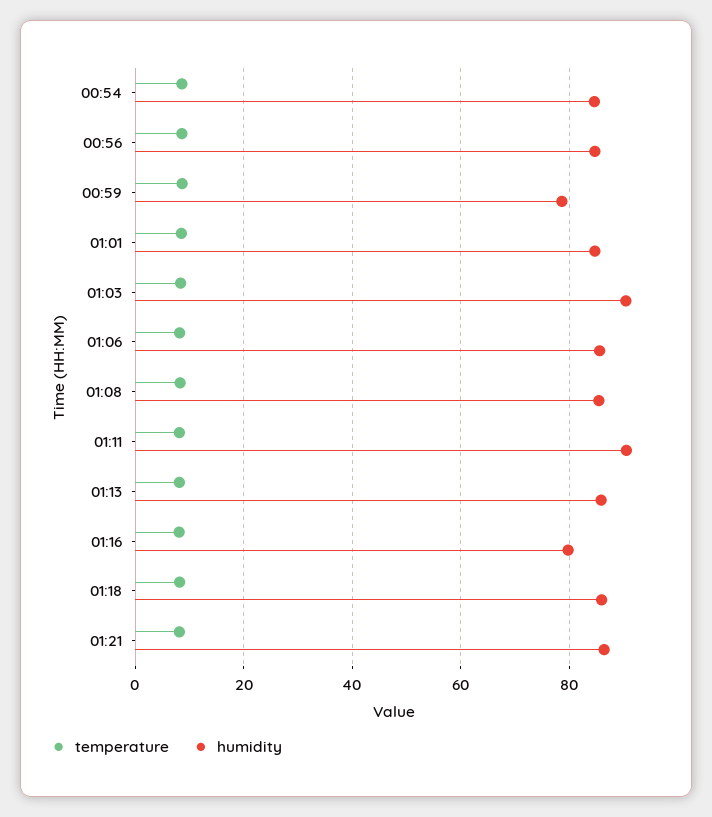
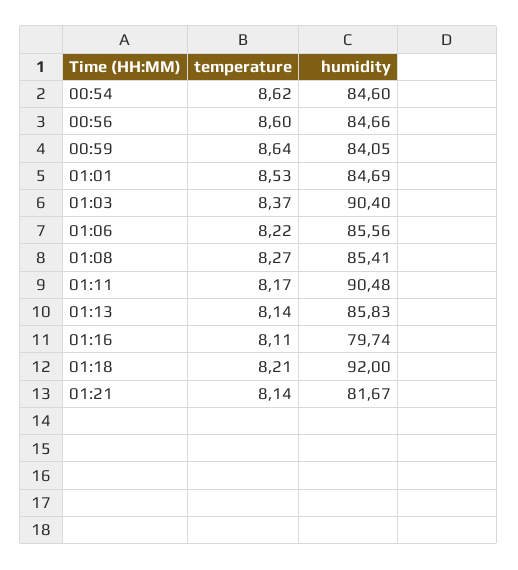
  {
    "temperature": {
      "00:54": 8.62,
      "00:56": 8.6,
      "00:59": 8.64,
      "01:01": 8.53,
      "01:03": 8.37,
      "01:06": 8.22,
      "01:08": 8.27,
      "01:11": 8.17,
      "01:13": 8.14,
      "01:16": 8.11,
      "01:18": 8.21,
      "01:21": 8.14
    },
    "humidity": {
      "00:54": 84.6,
      "00:56": 84.66,
-     "00:59": 78,
+     "00:59": 84.05,
      "01:01": 84.69,
      "01:03": 90.4,
      "01:06": 85.56,
      "01:08": 85.41,
      "01:11": 90.48,
      "01:13": 85.83,
      "01:16": 79.74,
-     "01:18": 86,
+     "01:18": 92,
-     "01:21": 86
+     "01:21": 81.67
    }
  }

